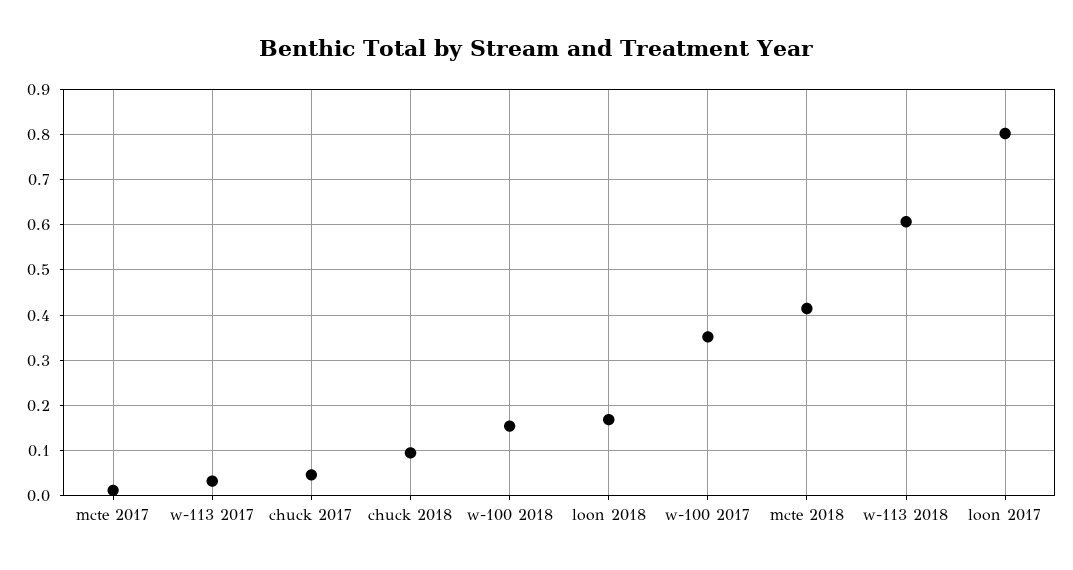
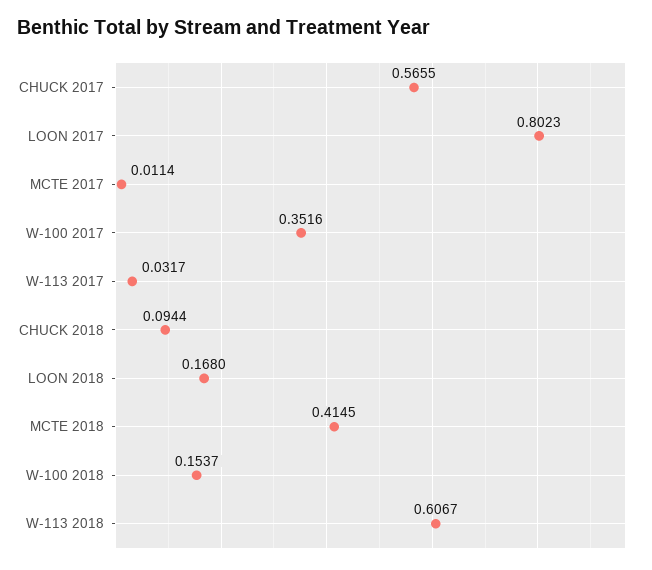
  {
    "mcte 2017": 0.0114,
    "w-113 2017": 0.0317,
-   "chuck 2017": 0.04,
+   "chuck 2017": 0.5655,
    "chuck 2018": 0.0944,
    "w-100 2018": 0.1537,
    "loon 2018": 0.168,
    "w-100 2017": 0.3516,
    "mcte 2018": 0.4145,
    "w-113 2018": 0.6067,
    "loon 2017": 0.8023
  }

